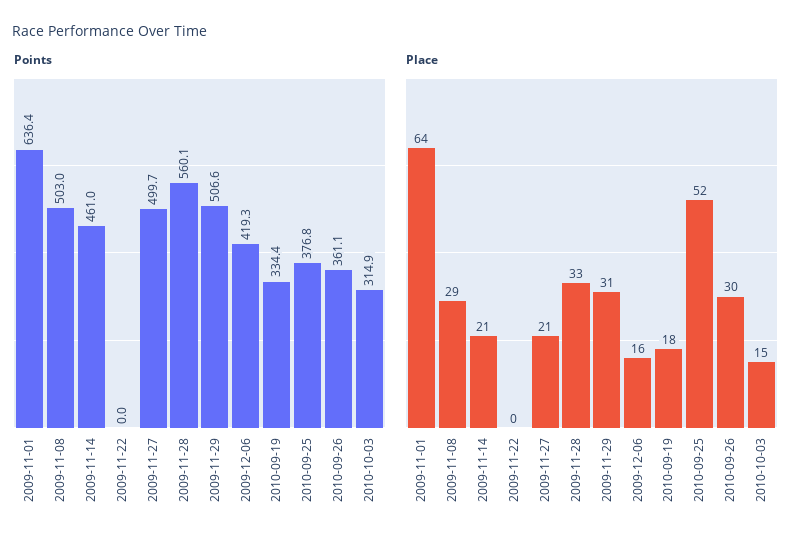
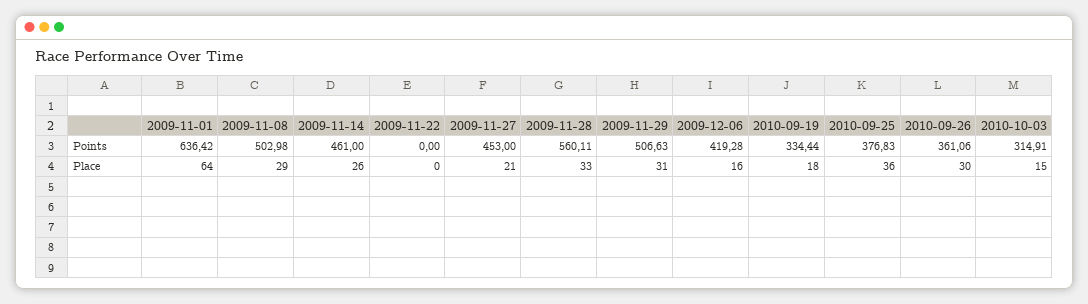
  {
    "Points": {
      "2009-11-01": 636.42,
      "2009-11-08": 502.98,
      "2009-11-14": 461,
      "2009-11-22": 0,
-     "2009-11-27": 499.7,
+     "2009-11-27": 453,
      "2009-11-28": 560.11,
      "2009-11-29": 506.63,
      "2009-12-06": 419.28,
      "2010-09-19": 334.44,
      "2010-09-25": 376.83,
      "2010-09-26": 361.06,
      "2010-10-03": 314.91
    },
    "Place": {
      "2009-11-01": 64,
      "2009-11-08": 29,
-     "2009-11-14": 21,
+     "2009-11-14": 26,
      "2009-11-22": 0,
      "2009-11-27": 21,
      "2009-11-28": 33,
      "2009-11-29": 31,
      "2009-12-06": 16,
      "2010-09-19": 18,
-     "2010-09-25": 52,
+     "2010-09-25": 36,
      "2010-09-26": 30,
      "2010-10-03": 15
    }
  }

